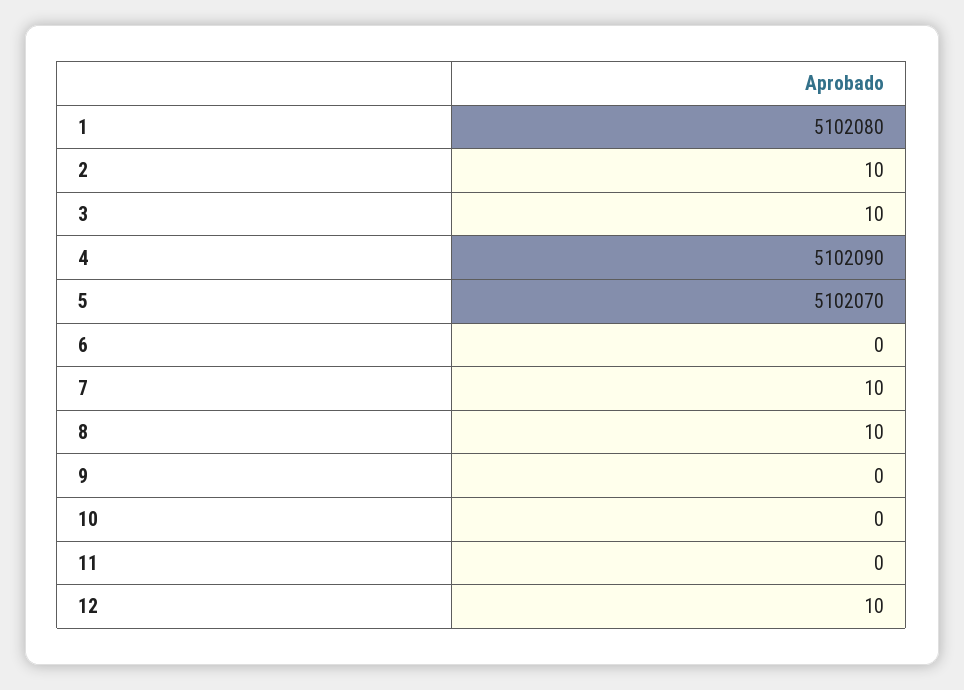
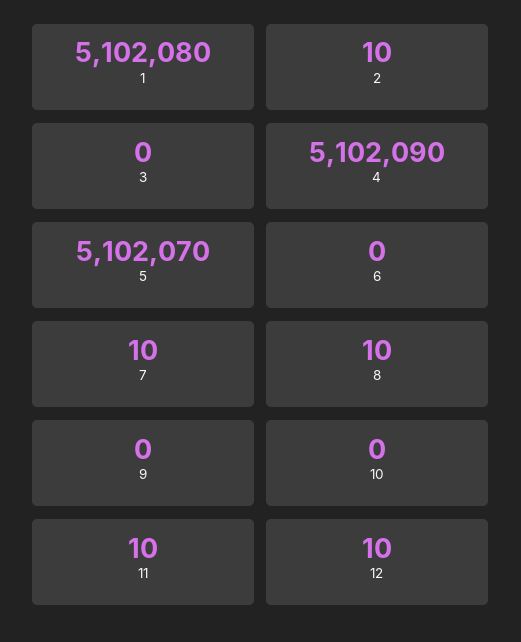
  {
    "1": 5102080,
    "2": 10,
-   "3": 10,
+   "3": 0,
    "4": 5102090,
    "5": 5102070,
    "6": 0,
    "7": 10,
    "8": 10,
    "9": 0,
    "10": 0,
-   "11": 0,
+   "11": 10,
    "12": 10
  }

